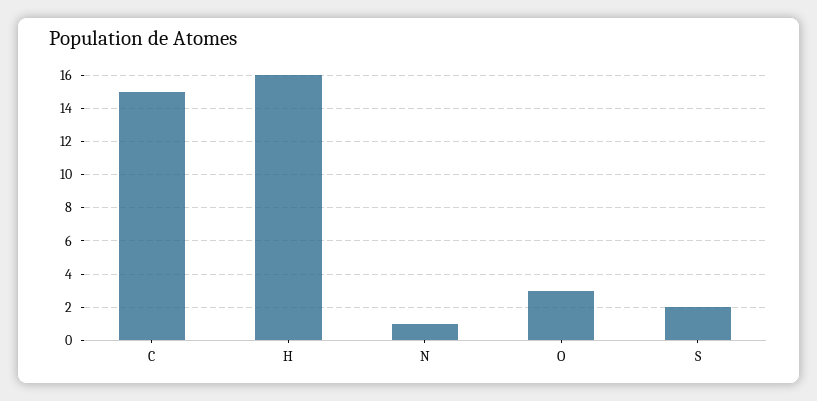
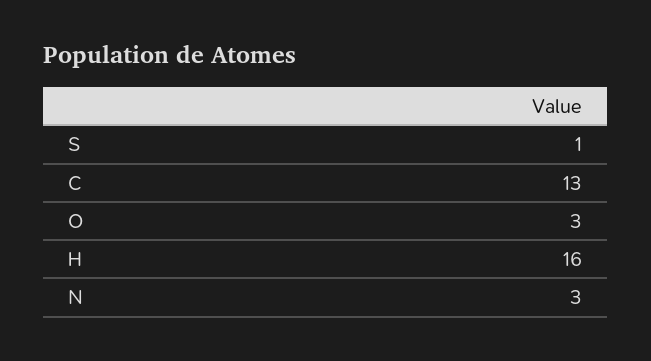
  {
-   "C": 15,
+   "C": 13,
    "H": 16,
-   "N": 1,
+   "N": 3,
    "O": 3,
-   "S": 2
+   "S": 1
  }

